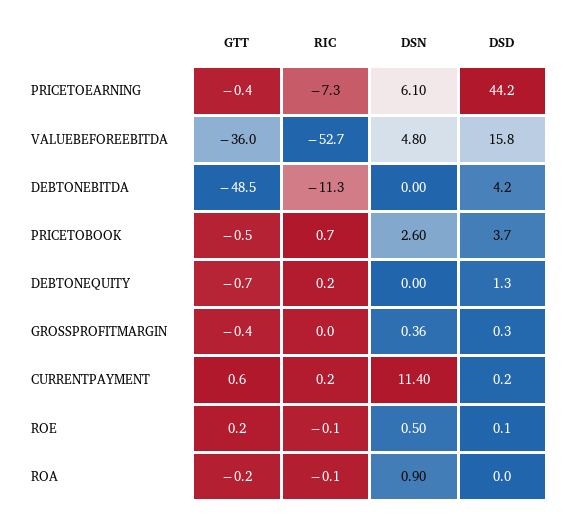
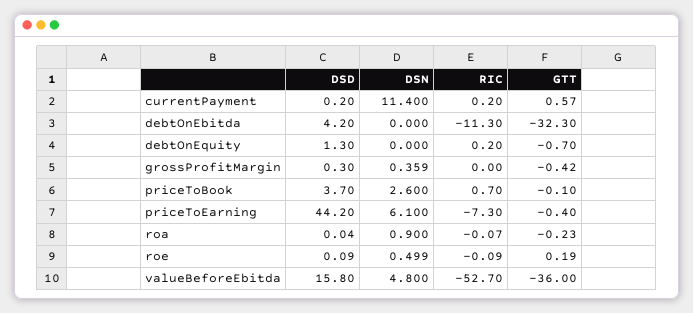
  {
    "GTT": {
      "PRICETOEARNING": -0.4,
      "VALUEBEFOREEBITDA": -36,
-     "DEBTONEBITDA": -48.5,
+     "DEBTONEBITDA": -32.3,
-     "PRICETOBOOK": -0.5,
+     "PRICETOBOOK": -0.1,
      "DEBTONEQUITY": -0.7,
      "GROSSPROFITMARGIN": -0.42,
      "CURRENTPAYMENT": 0.57,
      "ROE": 0.19,
      "ROA": -0.23
    },
    "RIC": {
      "PRICETOEARNING": -7.3,
      "VALUEBEFOREEBITDA": -52.7,
      "DEBTONEBITDA": -11.3,
      "PRICETOBOOK": 0.7,
      "DEBTONEQUITY": 0.2,
      "GROSSPROFITMARGIN": 0,
      "CURRENTPAYMENT": 0.2,
      "ROE": -0.09,
      "ROA": -0.07
    },
    "DSN": {
      "PRICETOEARNING": 6.1,
      "VALUEBEFOREEBITDA": 4.8,
      "DEBTONEBITDA": 0,
      "PRICETOBOOK": 2.6,
      "DEBTONEQUITY": 0,
      "GROSSPROFITMARGIN": 0.359,
      "CURRENTPAYMENT": 11.4,
      "ROE": 0.499,
      "ROA": 0.9
    },
    "DSD": {
      "PRICETOEARNING": 44.2,
      "VALUEBEFOREEBITDA": 15.8,
      "DEBTONEBITDA": 4.2,
      "PRICETOBOOK": 3.7,
      "DEBTONEQUITY": 1.3,
      "GROSSPROFITMARGIN": 0.3,
      "CURRENTPAYMENT": 0.2,
      "ROE": 0.09,
      "ROA": 0.04
    }
  }

